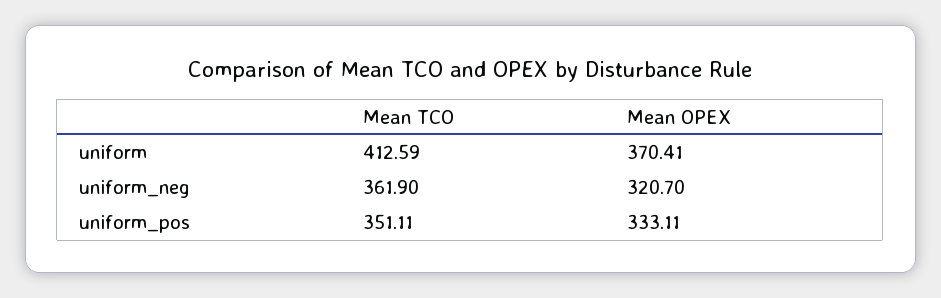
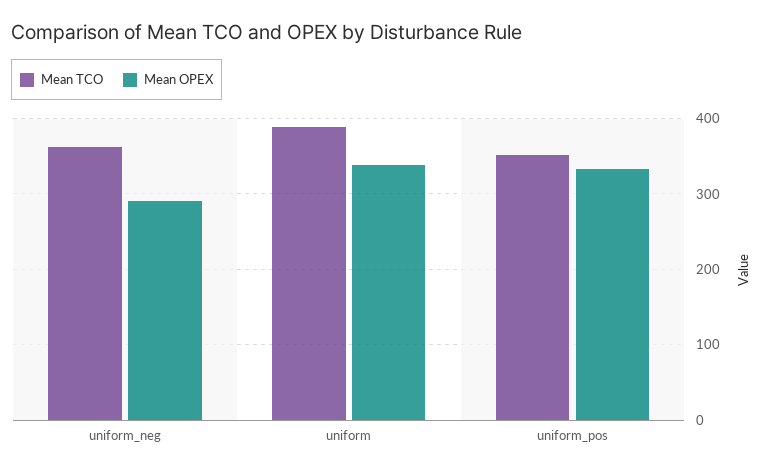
  {
    "Mean TCO": {
-     "uniform": 412.59,
+     "uniform": 390,
      "uniform_neg": 361.9,
      "uniform_pos": 351.11
    },
    "Mean OPEX": {
-     "uniform": 370.41,
+     "uniform": 340,
-     "uniform_neg": 320.7,
+     "uniform_neg": 290,
      "uniform_pos": 333.11
    }
  }

